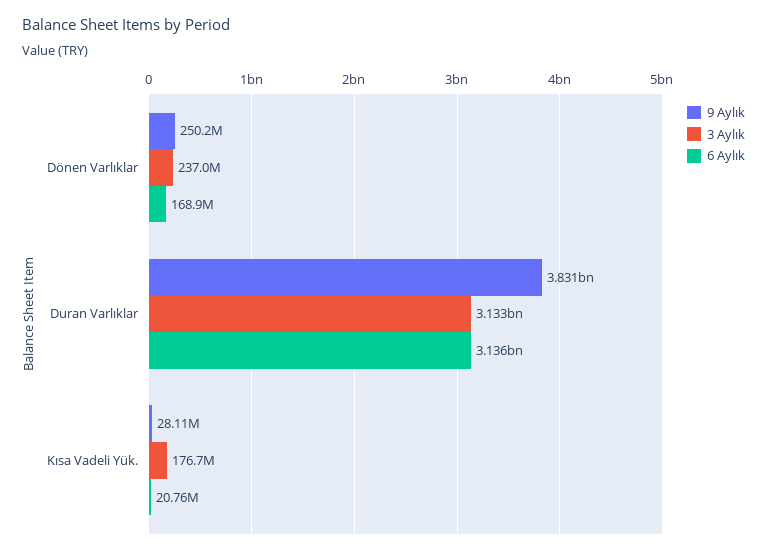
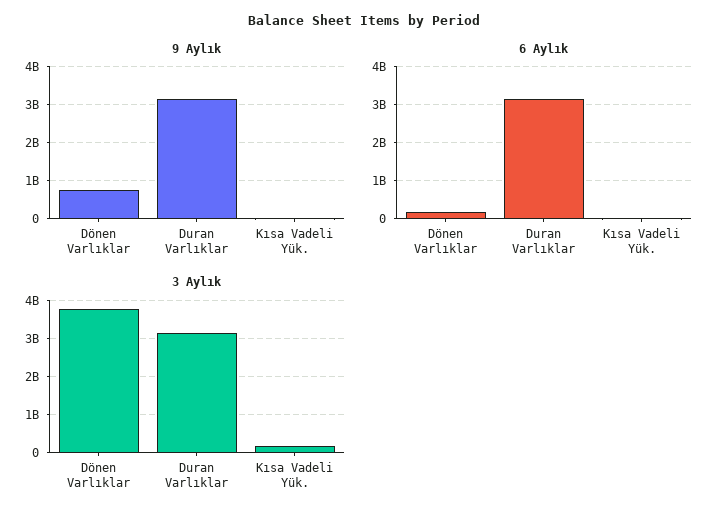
  {
    "9 Aylık": {
-     "Dönen Varlıklar": 250200000,
+     "Dönen Varlıklar": 800000000,
-     "Duran Varlıklar": 3831000000,
+     "Duran Varlıklar": 3200000000,
      "Kısa Vadeli Yük.": 28110000
    },
    "3 Aylık": {
-     "Dönen Varlıklar": 237000000,
+     "Dönen Varlıklar": 3800000000,
      "Duran Varlıklar": 3133000000,
      "Kısa Vadeli Yük.": 176700000
    },
    "6 Aylık": {
      "Dönen Varlıklar": 168900000,
      "Duran Varlıklar": 3136000000,
      "Kısa Vadeli Yük.": 20760000
    }
  }

